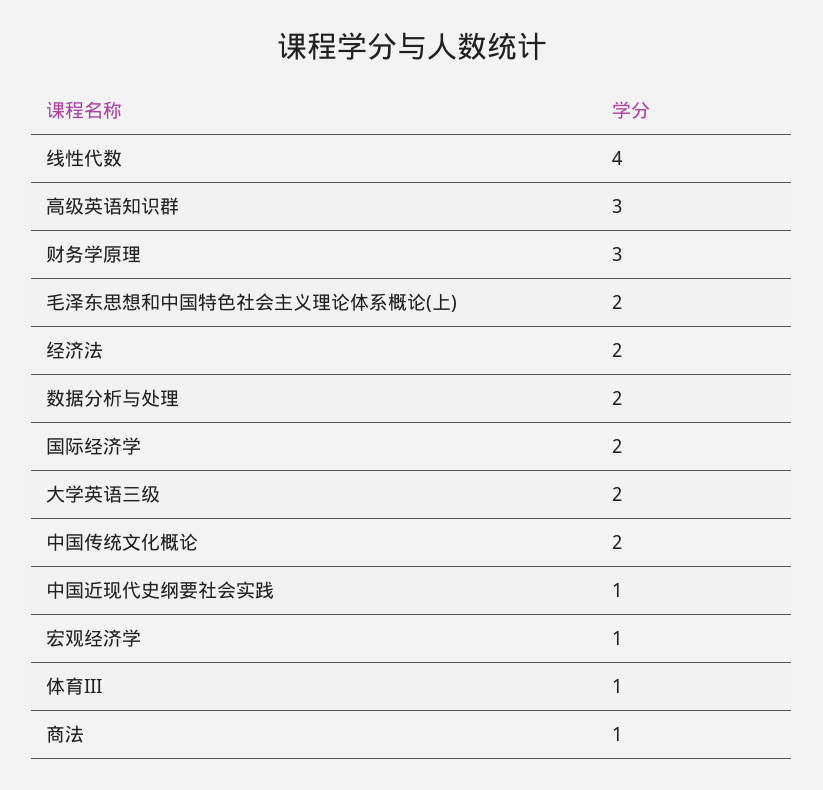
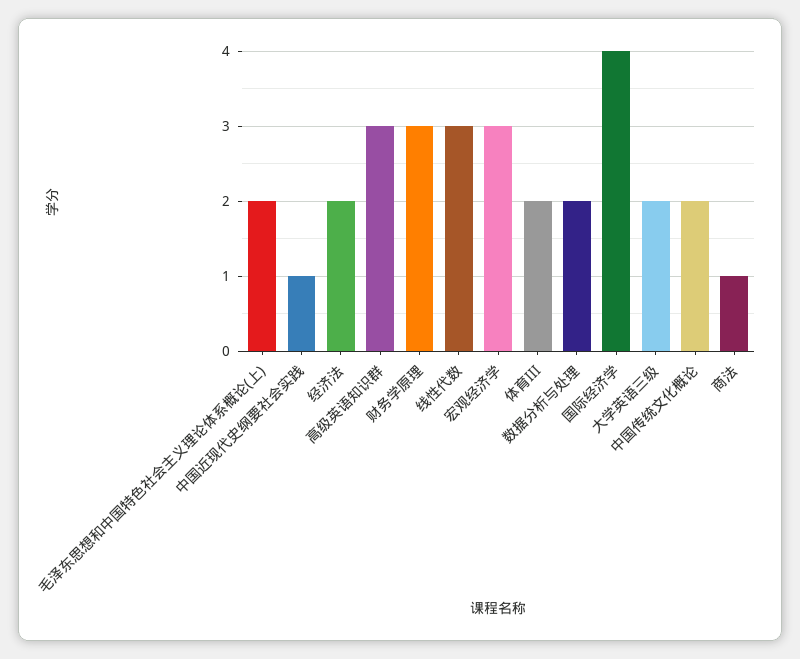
  {
-   "线性代数": 4,
+   "线性代数": 3,
    "高级英语知识群": 3,
    "财务学原理": 3,
    "毛泽东思想和中国特色社会主义理论体系概论(上)": 2,
    "经济法": 2,
    "数据分析与处理": 2,
-   "国际经济学": 2,
+   "国际经济学": 4,
    "大学英语三级": 2,
    "中国传统文化概论": 2,
    "中国近现代史纲要社会实践": 1,
-   "宏观经济学": 1,
+   "宏观经济学": 3,
-   "体育III": 1,
+   "体育III": 2,
    "商法": 1
  }

